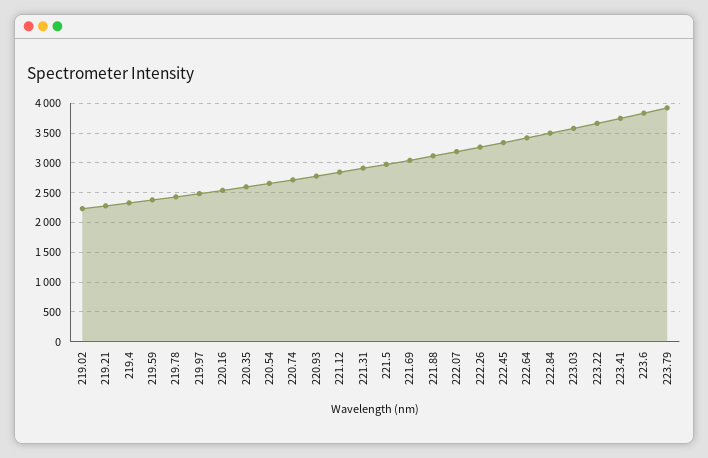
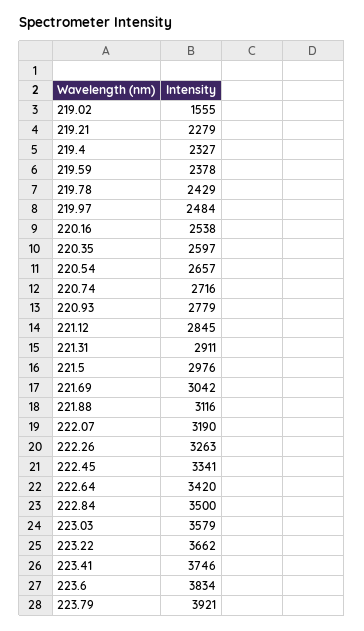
  {
-   "219.02": 2250,
+   "219.02": 1555,
    "219.21": 2279,
    "219.4": 2327,
    "219.59": 2378,
    "219.78": 2429,
    "219.97": 2484,
    "220.16": 2538,
    "220.35": 2597,
    "220.54": 2657,
    "220.74": 2716,
    "220.93": 2779,
    "221.12": 2845,
    "221.31": 2911,
    "221.5": 2976,
    "221.69": 3042,
    "221.88": 3116,
    "222.07": 3190,
    "222.26": 3263,
    "222.45": 3341,
    "222.64": 3420,
    "222.84": 3500,
    "223.03": 3579,
    "223.22": 3662,
    "223.41": 3746,
    "223.6": 3834,
    "223.79": 3921
  }

